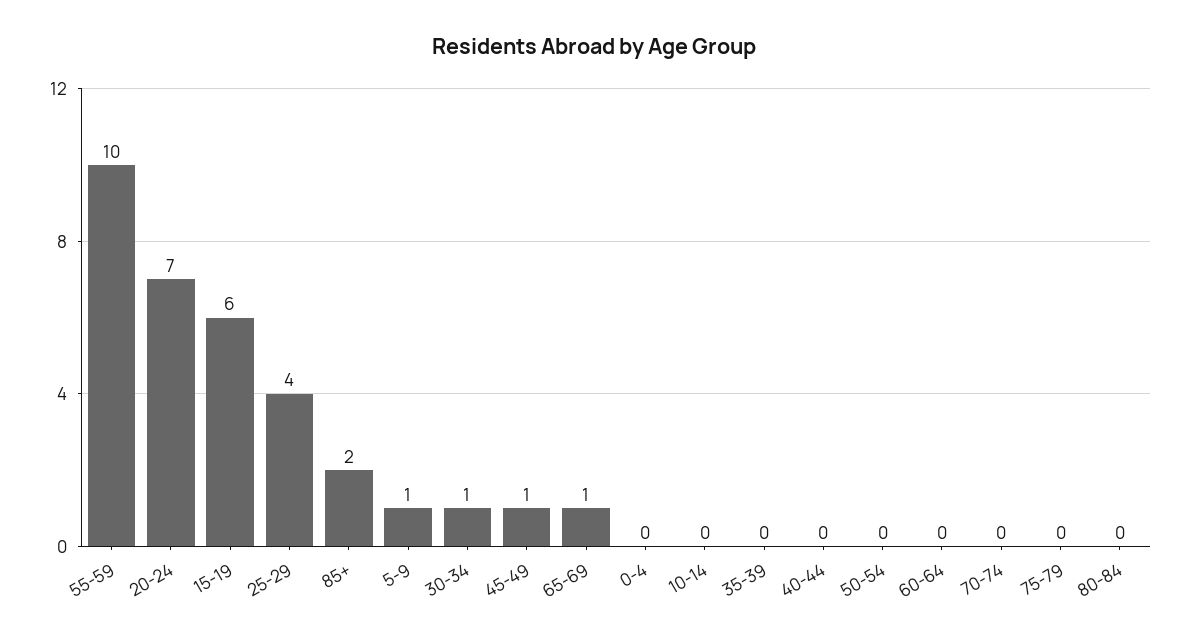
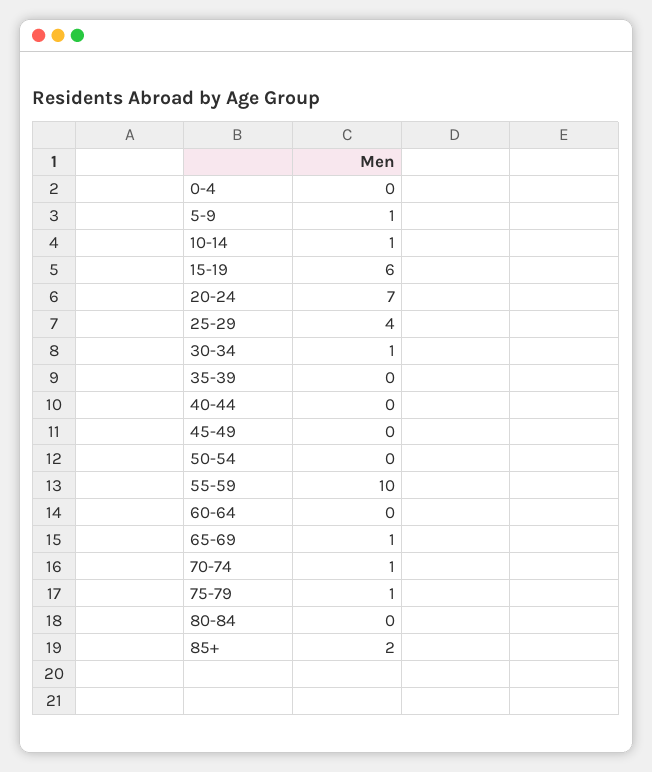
  {
    "55-59": 10,
    "20-24": 7,
    "15-19": 6,
    "25-29": 4,
    "85+": 2,
    "5-9": 1,
    "30-34": 1,
-   "45-49": 1,
+   "45-49": 0,
    "65-69": 1,
    "0-4": 0,
-   "10-14": 0,
+   "10-14": 1,
    "35-39": 0,
    "40-44": 0,
    "50-54": 0,
    "60-64": 0,
-   "70-74": 0,
+   "70-74": 1,
-   "75-79": 0,
+   "75-79": 1,
    "80-84": 0
  }

